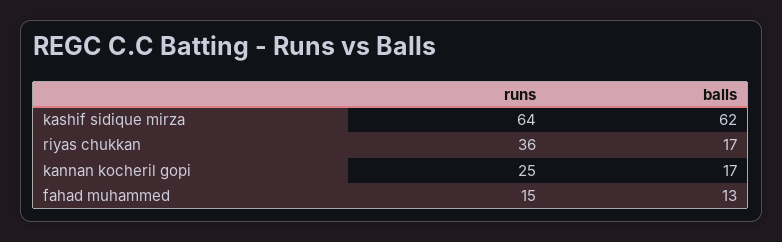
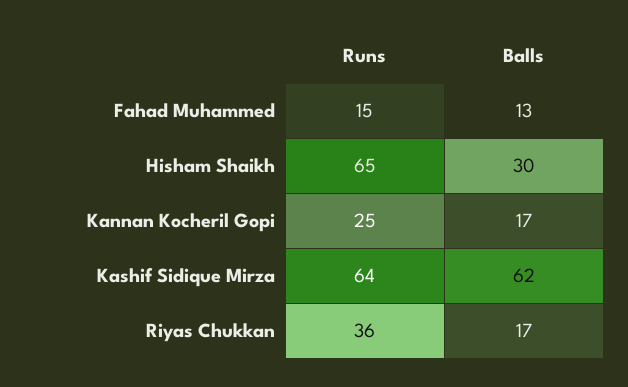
  {
    "runs": {
      "kashif sidique mirza": 64,
      "riyas chukkan": 36,
      "kannan kocheril gopi": 25,
-     "fahad muhammed": 15
+     "fahad muhammed": 15,
+     "Hisham Shaikh": 65
    },
    "balls": {
      "kashif sidique mirza": 62,
      "riyas chukkan": 17,
      "kannan kocheril gopi": 17,
-     "fahad muhammed": 13
+     "fahad muhammed": 13,
+     "Hisham Shaikh": 30
    }
  }

